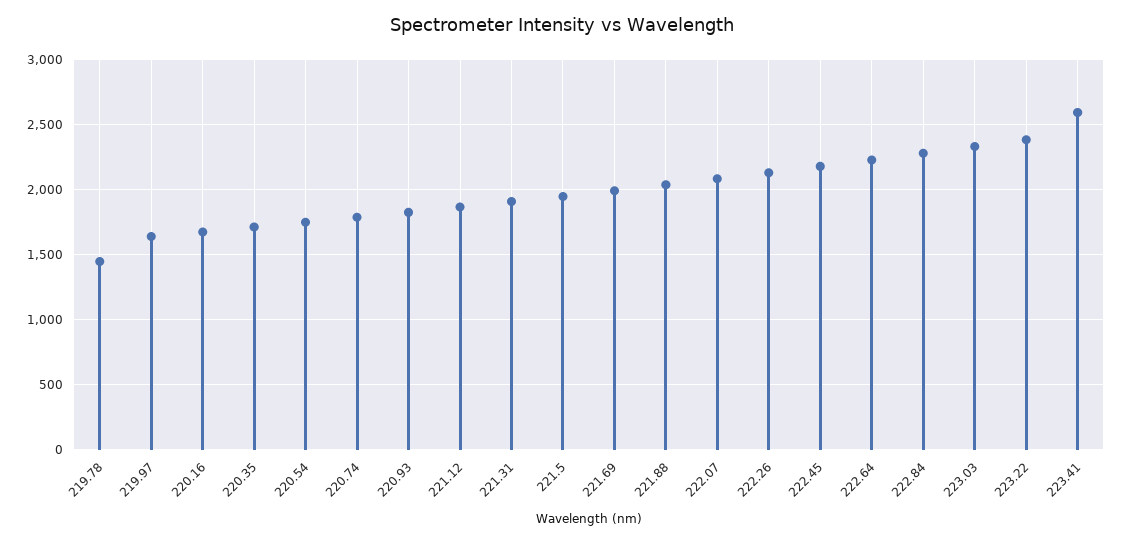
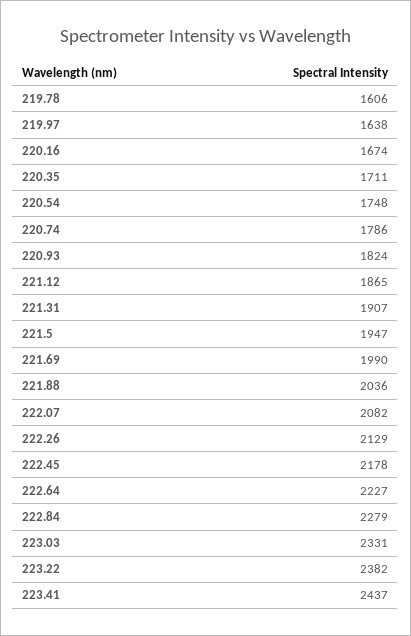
  {
-   "219.78": 1450,
+   "219.78": 1606,
    "219.97": 1638,
    "220.16": 1674,
    "220.35": 1711,
    "220.54": 1748,
    "220.74": 1786,
    "220.93": 1824,
    "221.12": 1865,
    "221.31": 1907,
    "221.5": 1947,
    "221.69": 1990,
    "221.88": 2036,
    "222.07": 2082,
    "222.26": 2129,
    "222.45": 2178,
    "222.64": 2227,
    "222.84": 2279,
    "223.03": 2331,
    "223.22": 2382,
-   "223.41": 2600
+   "223.41": 2437
  }

